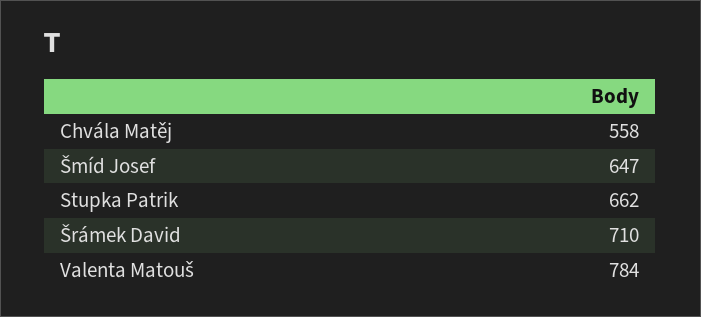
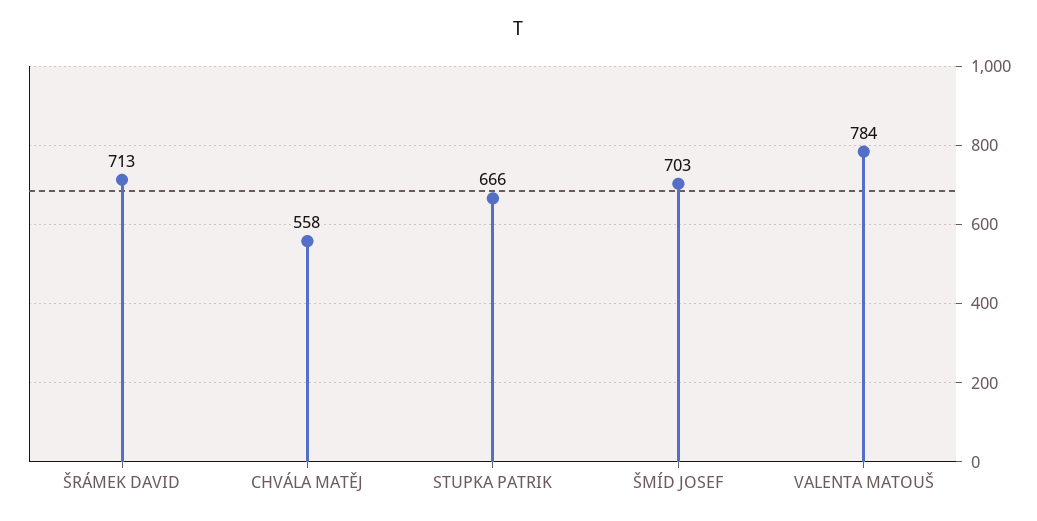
  {
    "Chvála Matěj": 558,
-   "Šmíd Josef": 647,
+   "Šmíd Josef": 703,
-   "Stupka Patrik": 662,
+   "Stupka Patrik": 666,
-   "Šrámek David": 710,
+   "Šrámek David": 713,
    "Valenta Matouš": 784
  }

